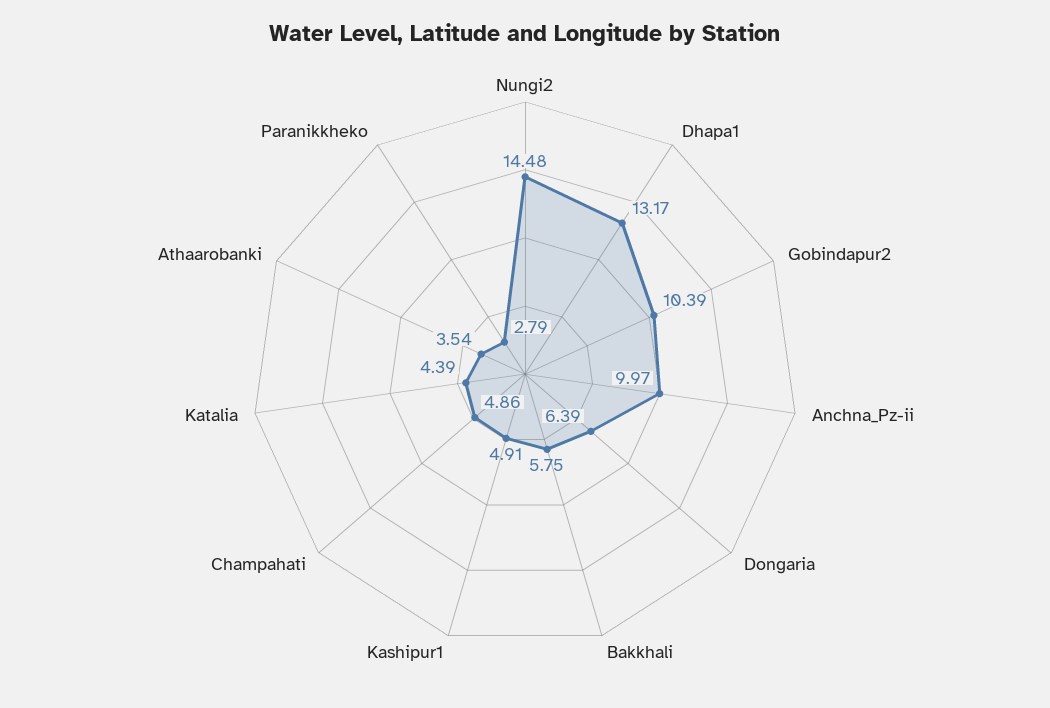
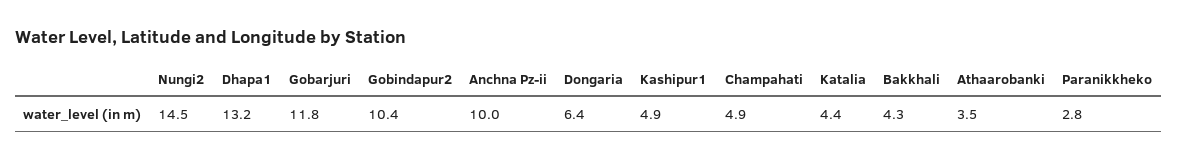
  {
    "Nungi2": 14.48,
    "Dhapa1": 13.17,
    "Gobindapur2": 10.39,
    "Anchna_Pz-ii": 9.97,
    "Dongaria": 6.39,
-   "Bakkhali": 5.75,
+   "Bakkhali": 4.3,
    "Kashipur1": 4.91,
    "Champahati": 4.86,
    "Katalia": 4.39,
    "Athaarobanki": 3.54,
-   "Paranikkheko": 2.79
+   "Paranikkheko": 2.79,
+   "Gobarjuri": 11.8
  }

